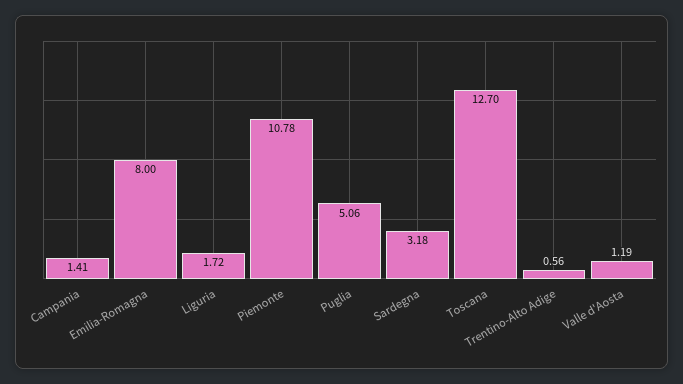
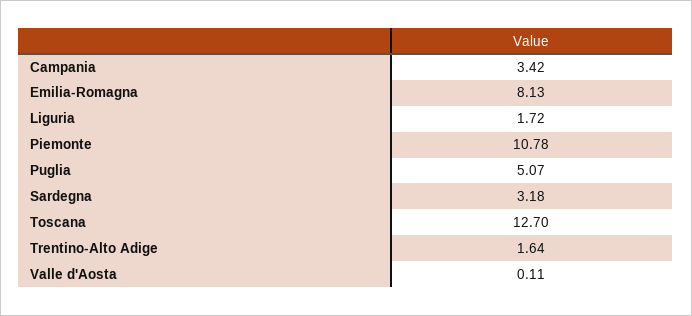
  {
-   "Campania": 1.41,
+   "Campania": 3.42,
-   "Emilia-Romagna": 8,
+   "Emilia-Romagna": 8.13,
    "Liguria": 1.72,
    "Piemonte": 10.78,
-   "Puglia": 5.06,
+   "Puglia": 5.07,
    "Sardegna": 3.18,
    "Toscana": 12.7,
-   "Trentino-Alto Adige": 0.56,
+   "Trentino-Alto Adige": 1.64,
-   "Valle d'Aosta": 1.19
+   "Valle d'Aosta": 0.11
  }

